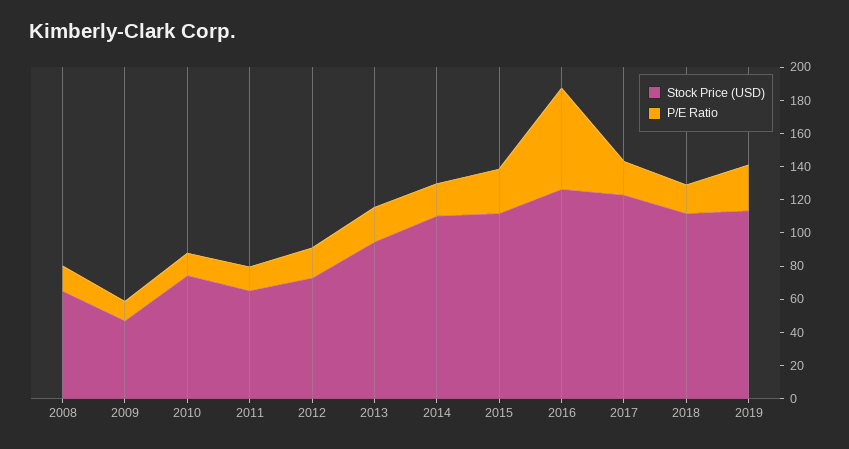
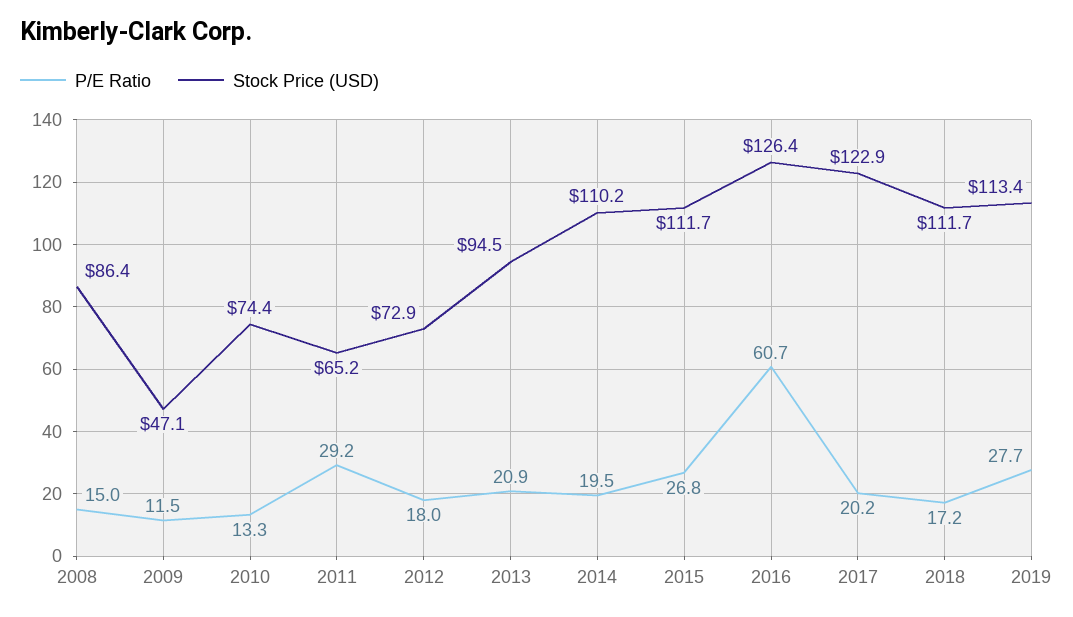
  {
    "Stock Price (USD)": {
-     "2008": 65,
+     "2008": 86.4,
      "2009": 47.1,
      "2010": 74.4,
      "2011": 65.2,
      "2012": 72.9,
      "2013": 94.5,
      "2014": 110.2,
      "2015": 111.7,
      "2016": 126.4,
      "2017": 122.9,
      "2018": 111.7,
      "2019": 113.4
    },
    "P/E Ratio": {
      "2008": 15,
      "2009": 11.5,
      "2010": 13.3,
-     "2011": 15,
+     "2011": 29.2,
      "2012": 18,
      "2013": 20.9,
      "2014": 19.5,
      "2015": 26.8,
      "2016": 60.7,
      "2017": 20.2,
      "2018": 17.2,
      "2019": 27.7
    }
  }

